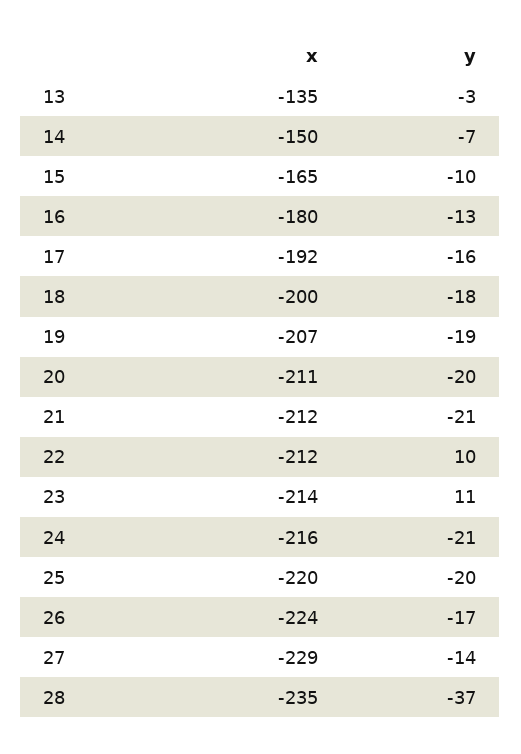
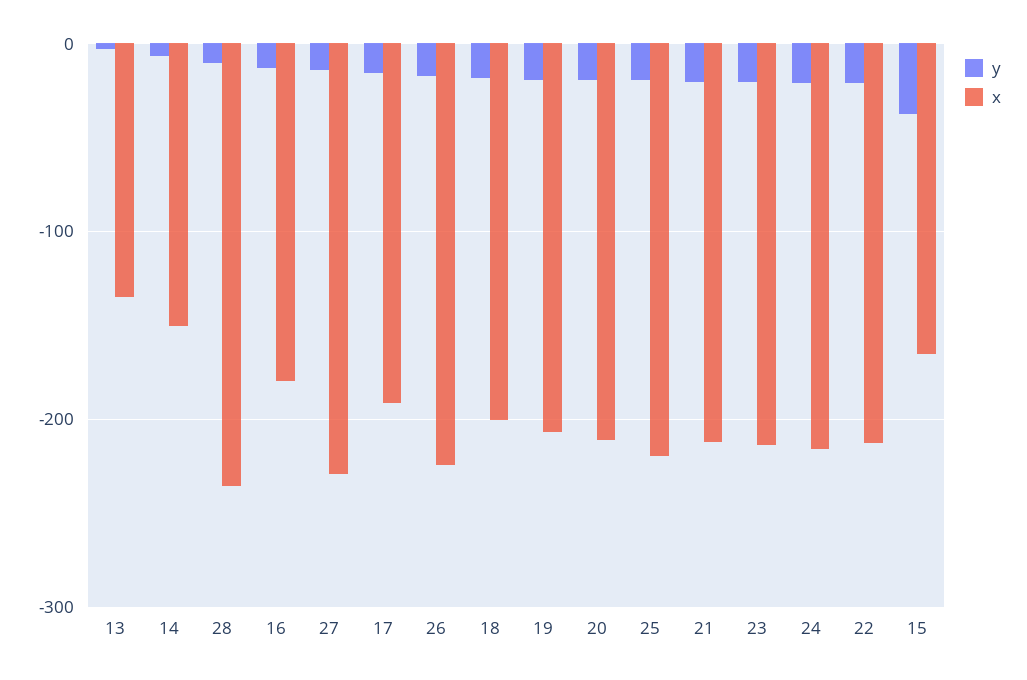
  {
    "x": {
      "13": -135,
      "14": -150,
      "15": -165,
      "16": -180,
      "17": -192,
      "18": -200,
      "19": -207,
      "20": -211,
      "21": -212,
      "22": -212,
      "23": -214,
      "24": -216,
      "25": -220,
      "26": -224,
      "27": -229,
      "28": -235
    },
    "y": {
      "13": -3,
      "14": -7,
-     "15": -10,
+     "15": -40,
      "16": -13,
      "17": -16,
      "18": -18,
      "19": -19,
      "20": -20,
      "21": -21,
-     "22": 10,
+     "22": -20,
-     "23": 11,
+     "23": -20,
      "24": -21,
      "25": -20,
      "26": -17,
      "27": -14,
-     "28": -37
+     "28": -10
    }
  }

